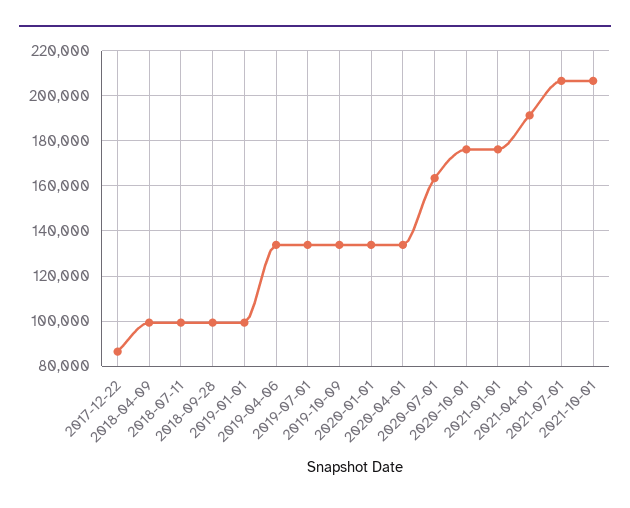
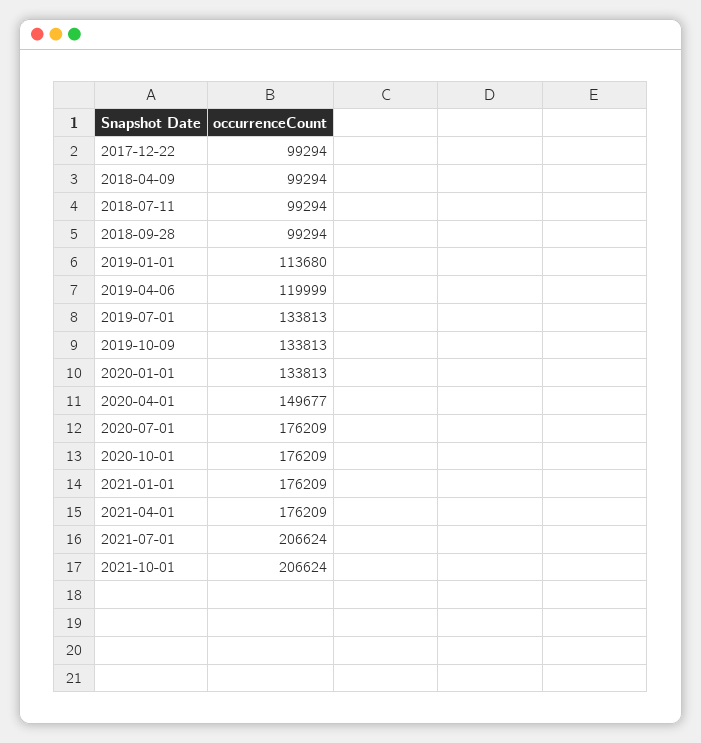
  {
-   "2017-12-22": 85000,
+   "2017-12-22": 99294,
    "2018-04-09": 99294,
    "2018-07-11": 99294,
    "2018-09-28": 99294,
-   "2019-01-01": 100000,
+   "2019-01-01": 113680,
-   "2019-04-06": 135000,
+   "2019-04-06": 119999,
    "2019-07-01": 133813,
    "2019-10-09": 133813,
    "2020-01-01": 133813,
-   "2020-04-01": 135000,
+   "2020-04-01": 149677,
-   "2020-07-01": 165000,
+   "2020-07-01": 176209,
    "2020-10-01": 176209,
    "2021-01-01": 176209,
-   "2021-04-01": 190000,
+   "2021-04-01": 176209,
    "2021-07-01": 206624,
    "2021-10-01": 206624
  }

